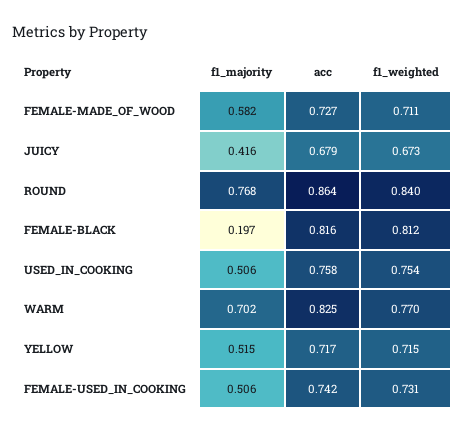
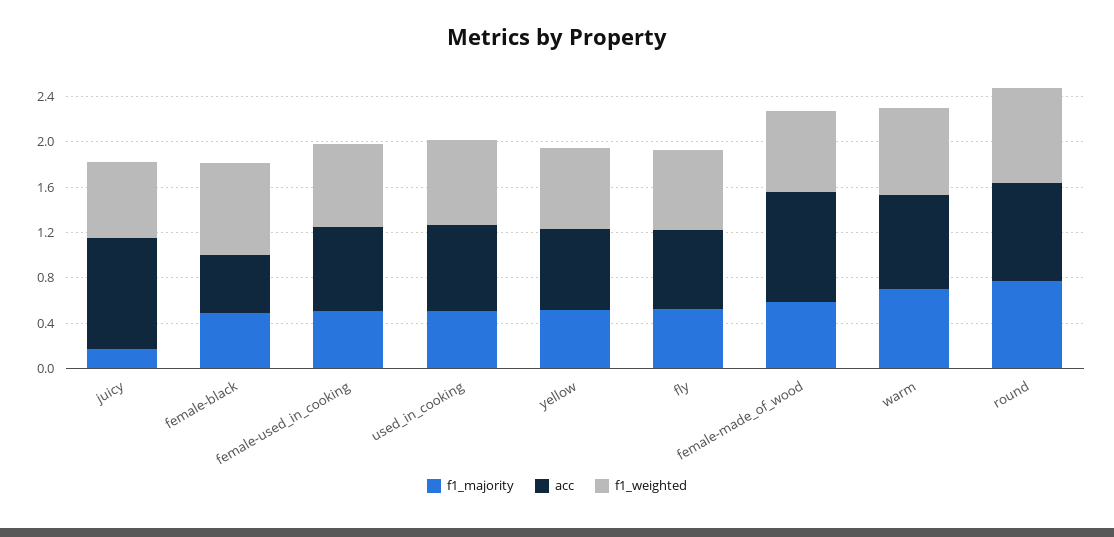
  {
    "f1_majority": {
      "FEMALE-MADE_OF_WOOD": 0.582,
-     "JUICY": 0.416,
+     "JUICY": 0.2,
      "ROUND": 0.768,
-     "FEMALE-BLACK": 0.197,
+     "FEMALE-BLACK": 0.5,
      "USED_IN_COOKING": 0.506,
      "WARM": 0.702,
      "YELLOW": 0.515,
-     "FEMALE-USED_IN_COOKING": 0.506
+     "FEMALE-USED_IN_COOKING": 0.506,
+     "fly": 0.5
    },
    "acc": {
-     "FEMALE-MADE_OF_WOOD": 0.727,
+     "FEMALE-MADE_OF_WOOD": 1,
-     "JUICY": 0.679,
+     "JUICY": 1,
      "ROUND": 0.864,
-     "FEMALE-BLACK": 0.816,
+     "FEMALE-BLACK": 0.5,
      "USED_IN_COOKING": 0.758,
      "WARM": 0.825,
      "YELLOW": 0.717,
-     "FEMALE-USED_IN_COOKING": 0.742
+     "FEMALE-USED_IN_COOKING": 0.742,
+     "fly": 0.7
    },
    "f1_weighted": {
      "FEMALE-MADE_OF_WOOD": 0.711,
      "JUICY": 0.673,
      "ROUND": 0.84,
      "FEMALE-BLACK": 0.812,
      "USED_IN_COOKING": 0.754,
      "WARM": 0.77,
      "YELLOW": 0.715,
-     "FEMALE-USED_IN_COOKING": 0.731
+     "FEMALE-USED_IN_COOKING": 0.731,
+     "fly": 0.7
    }
  }

